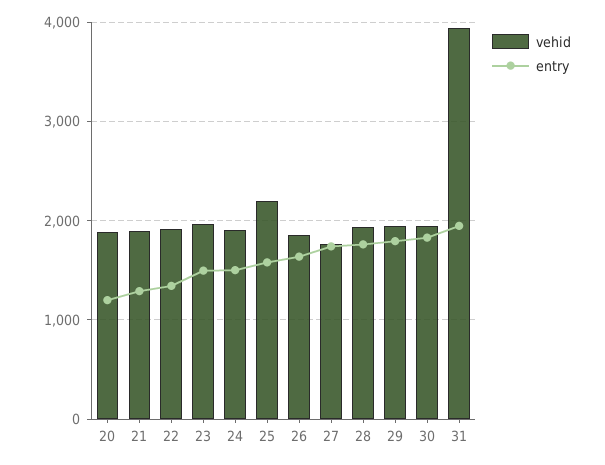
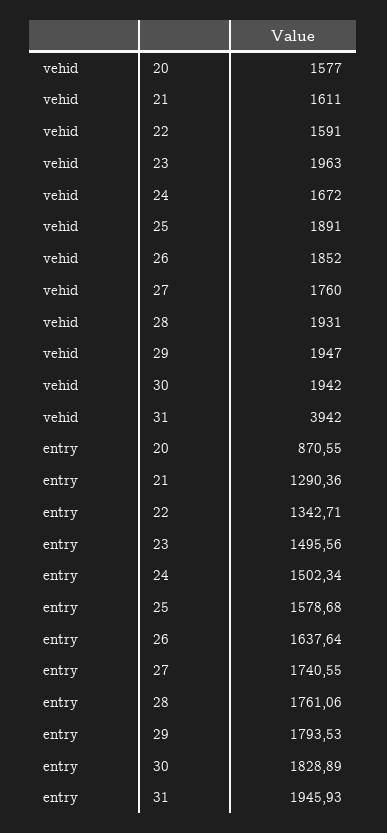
  {
    "vehid": {
-     "20": 1900,
+     "20": 1577,
-     "21": 1900,
+     "21": 1611,
-     "22": 1900,
+     "22": 1591,
      "23": 1963,
-     "24": 1900,
+     "24": 1672,
-     "25": 2200,
+     "25": 1891,
      "26": 1852,
      "27": 1760,
      "28": 1931,
      "29": 1947,
      "30": 1942,
      "31": 3942
    },
    "entry": {
-     "20": 1200,
+     "20": 870.55,
      "21": 1290.36,
      "22": 1342.71,
      "23": 1495.56,
      "24": 1502.34,
      "25": 1578.68,
      "26": 1637.64,
      "27": 1740.55,
      "28": 1761.06,
      "29": 1793.53,
      "30": 1828.89,
      "31": 1945.93
    }
  }

